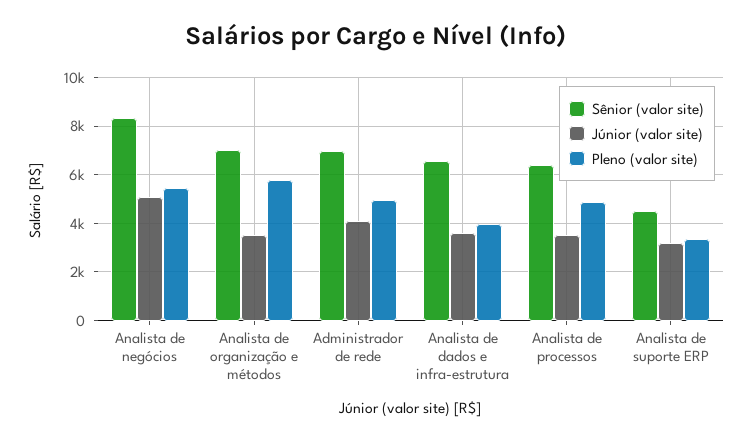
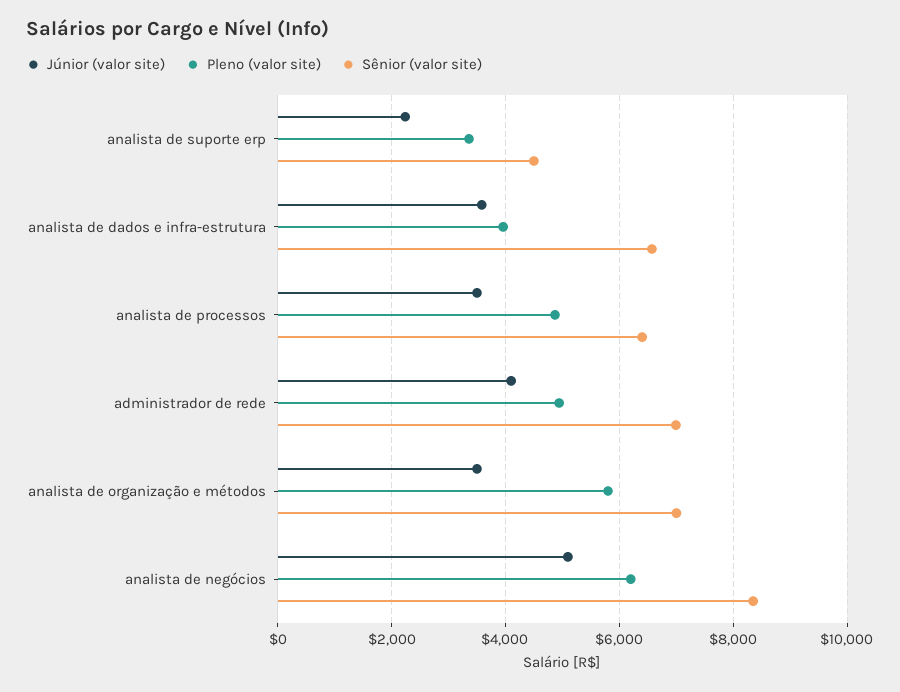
  {
    "Sênior (valor site)": {
      "Analista de negócios": 8400,
      "Analista de organização e métodos": 7000,
      "Administrador de rede": 7000,
      "Analista de dados e infra-estrutura": 6600,
      "Analista de processos": 6400,
      "Analista de suporte ERP": 4600
    },
    "Júnior (valor site)": {
      "Analista de negócios": 5000,
      "Analista de organização e métodos": 3600,
      "Administrador de rede": 4200,
      "Analista de dados e infra-estrutura": 3600,
      "Analista de processos": 3600,
-     "Analista de suporte ERP": 3250
+     "Analista de suporte ERP": 2200
    },
    "Pleno (valor site)": {
-     "Analista de negócios": 5500,
+     "Analista de negócios": 6200,
      "Analista de organização e métodos": 5800,
      "Administrador de rede": 5000,
      "Analista de dados e infra-estrutura": 4000,
      "Analista de processos": 4800,
      "Analista de suporte ERP": 3400
    }
  }

